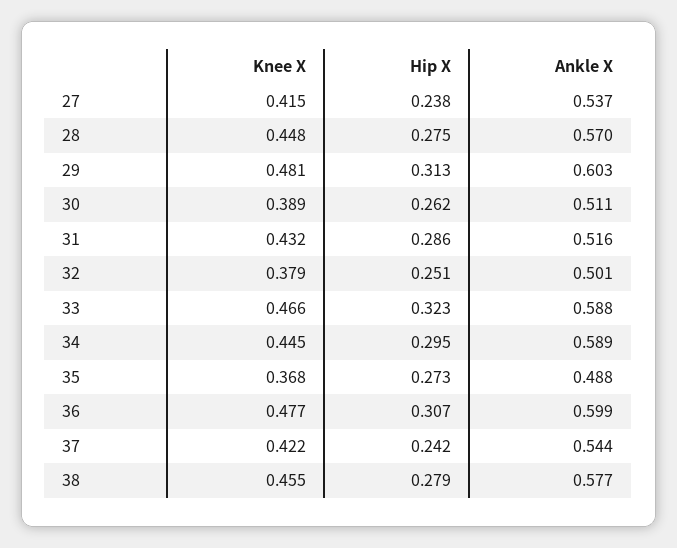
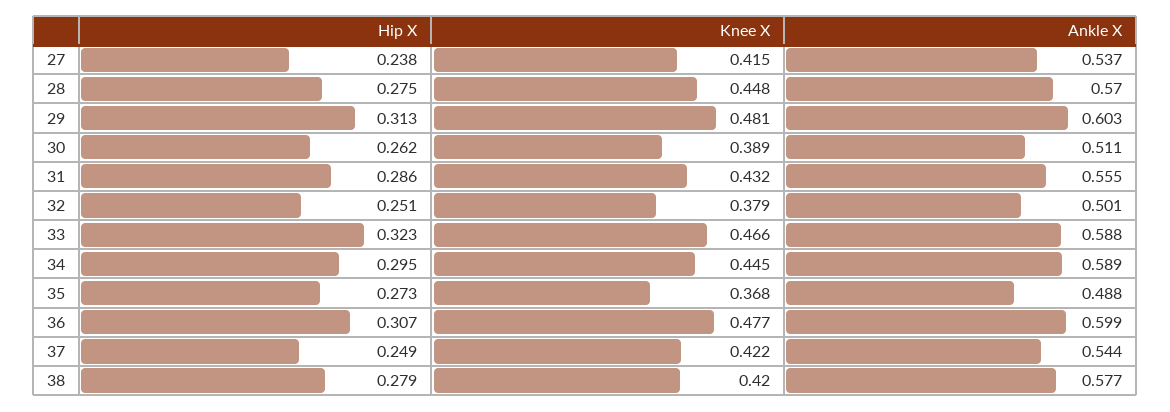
  {
    "Knee X": {
      "27": 0.415,
      "28": 0.448,
      "29": 0.481,
      "30": 0.389,
      "31": 0.432,
      "32": 0.379,
      "33": 0.466,
      "34": 0.445,
      "35": 0.368,
      "36": 0.477,
      "37": 0.422,
-     "38": 0.455
+     "38": 0.42
    },
    "Hip X": {
      "27": 0.238,
      "28": 0.275,
      "29": 0.313,
      "30": 0.262,
      "31": 0.286,
      "32": 0.251,
      "33": 0.323,
      "34": 0.295,
      "35": 0.273,
      "36": 0.307,
-     "37": 0.242,
+     "37": 0.249,
      "38": 0.279
    },
    "Ankle X": {
      "27": 0.537,
      "28": 0.57,
      "29": 0.603,
      "30": 0.511,
-     "31": 0.516,
+     "31": 0.555,
      "32": 0.501,
      "33": 0.588,
      "34": 0.589,
      "35": 0.488,
      "36": 0.599,
      "37": 0.544,
      "38": 0.577
    }
  }

